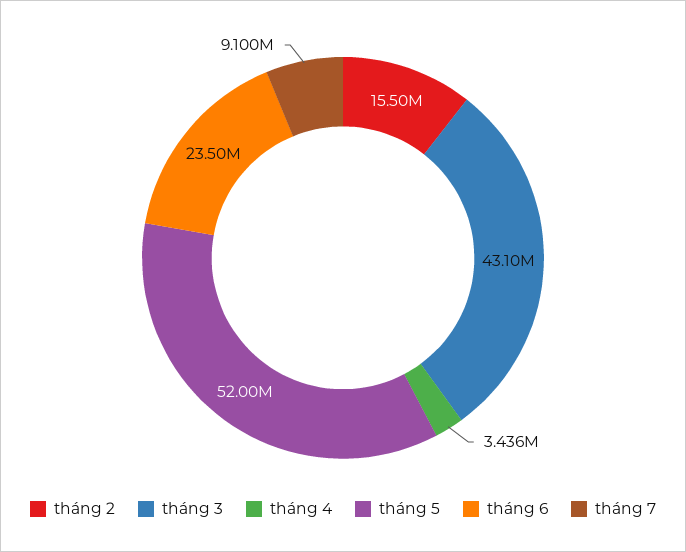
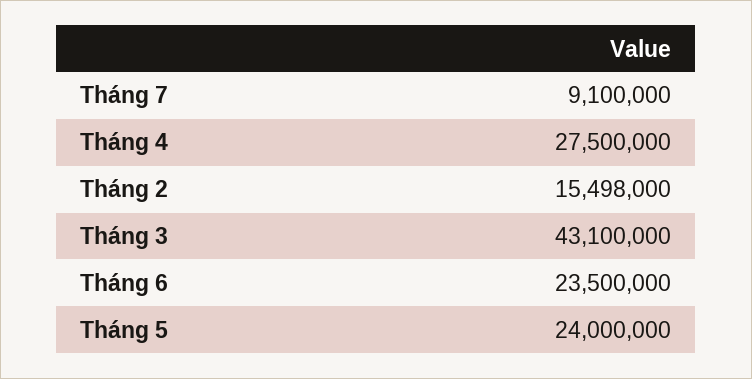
  {
    "tháng 2": 15498000,
    "tháng 3": 43100000,
-   "tháng 4": 3436000,
+   "tháng 4": 27500000,
-   "tháng 5": 52000000,
+   "tháng 5": 24000000,
    "tháng 6": 23500000,
    "tháng 7": 9100000
  }

